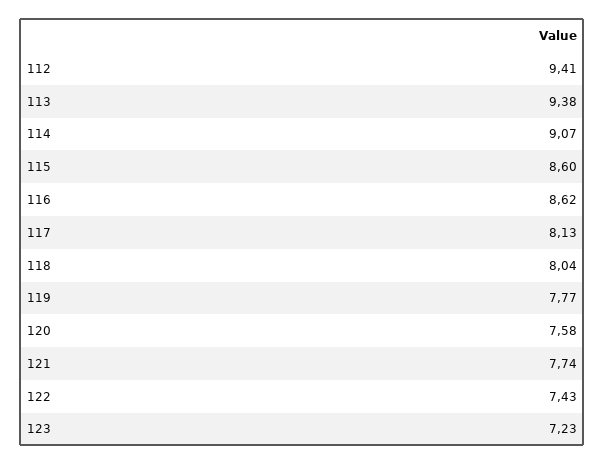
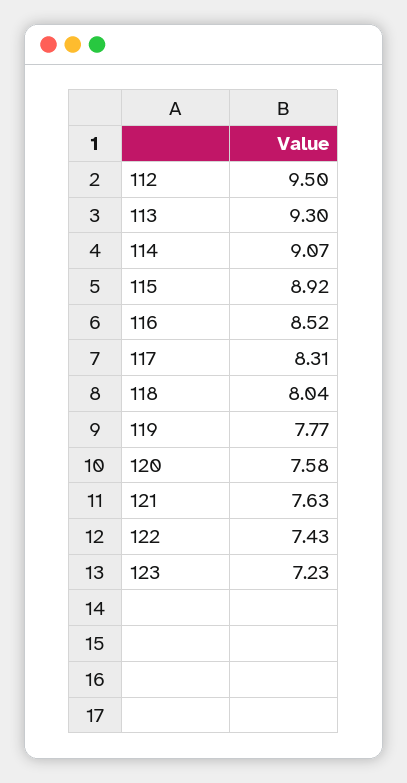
  {
-   "112": 9.41,
+   "112": 9.5,
-   "113": 9.38,
+   "113": 9.3,
    "114": 9.07,
-   "115": 8.6,
+   "115": 8.92,
-   "116": 8.62,
+   "116": 8.52,
-   "117": 8.13,
+   "117": 8.31,
    "118": 8.04,
    "119": 7.77,
    "120": 7.58,
-   "121": 7.74,
+   "121": 7.63,
    "122": 7.43,
    "123": 7.23
  }

